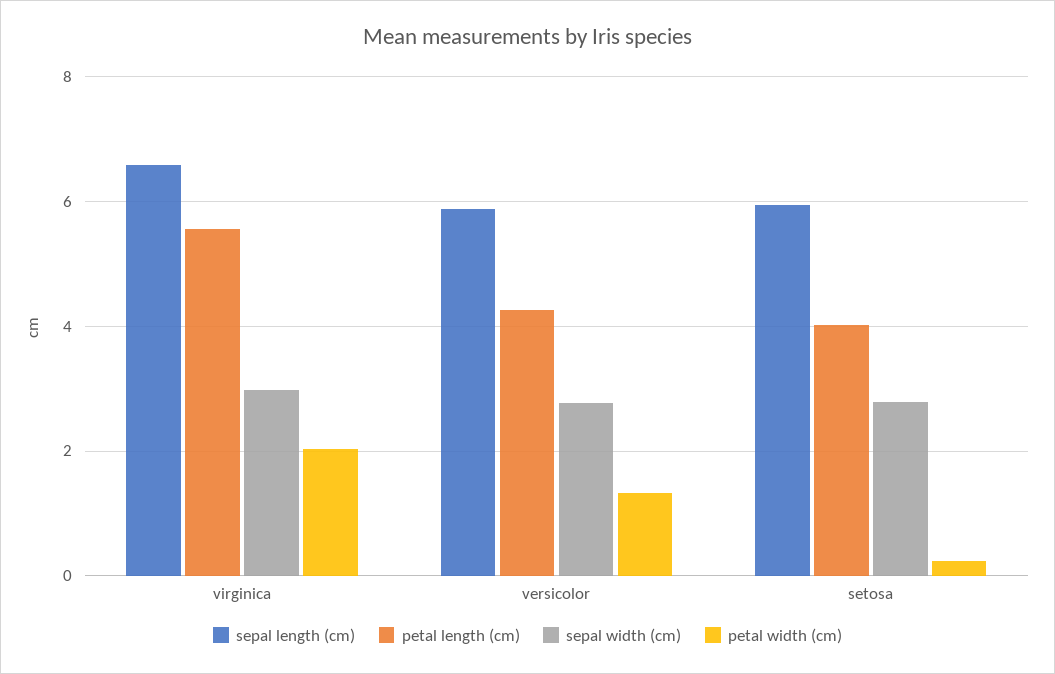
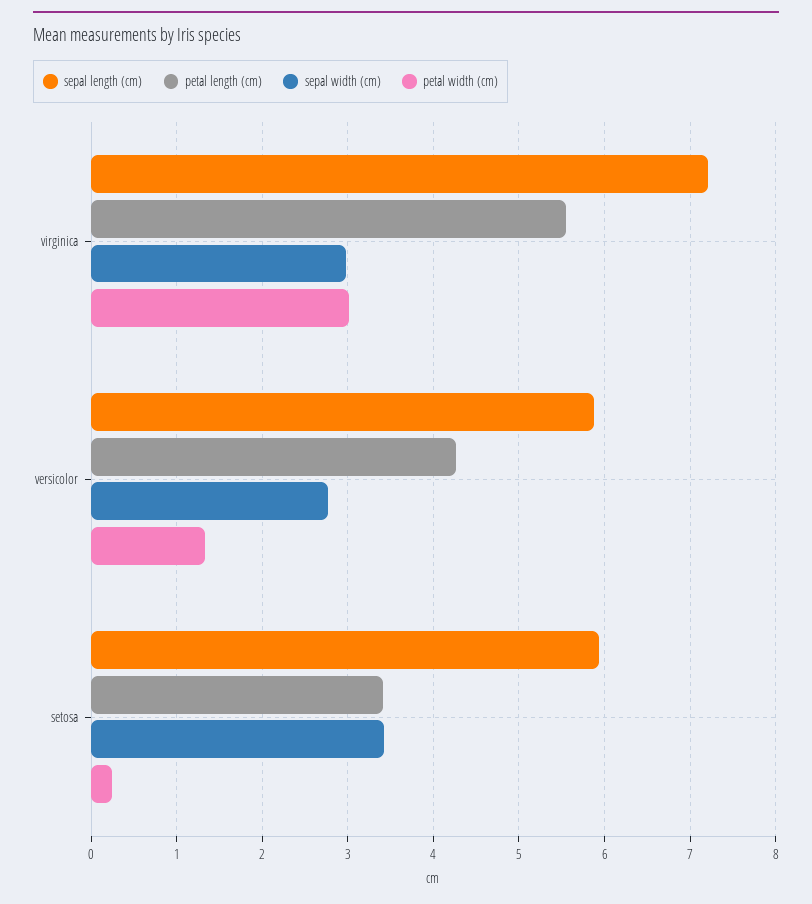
  {
    "sepal length (cm)": {
-     "virginica": 6.6,
+     "virginica": 7.2,
      "versicolor": 5.9,
      "setosa": 5.9
    },
    "petal length (cm)": {
      "virginica": 5.6,
      "versicolor": 4.3,
-     "setosa": 4
+     "setosa": 3.4
    },
    "sepal width (cm)": {
      "virginica": 3,
      "versicolor": 2.8,
-     "setosa": 2.8
+     "setosa": 3.4
    },
    "petal width (cm)": {
-     "virginica": 2,
+     "virginica": 3,
      "versicolor": 1.3,
      "setosa": 0.2
    }
  }

